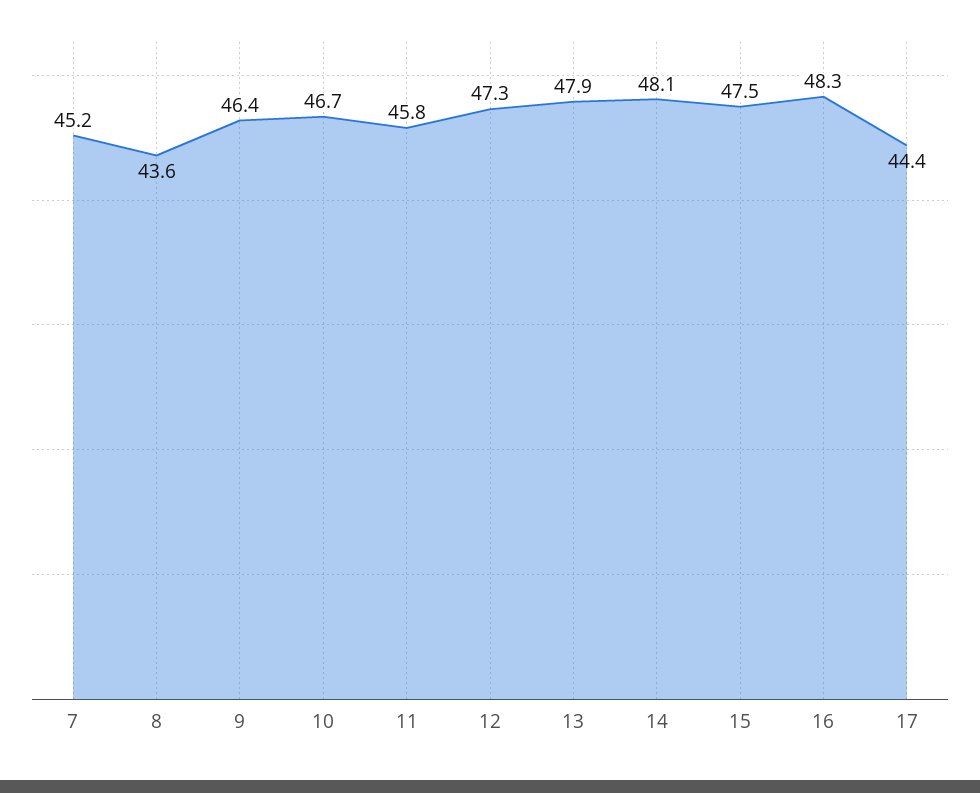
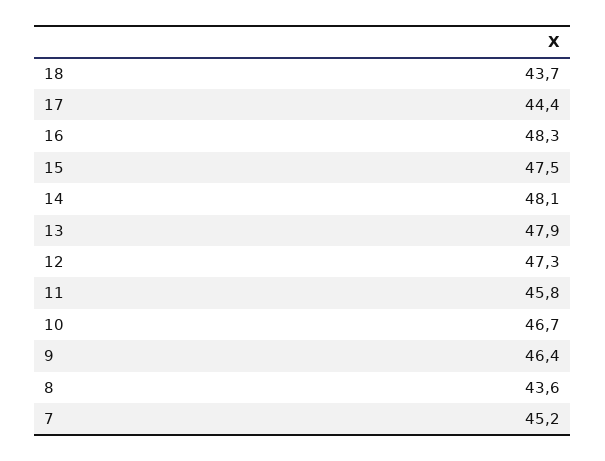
  {
    "7": 45.2,
    "8": 43.6,
    "9": 46.4,
    "10": 46.7,
    "11": 45.8,
    "12": 47.3,
    "13": 47.9,
    "14": 48.1,
    "15": 47.5,
    "16": 48.3,
-   "17": 44.4
+   "17": 44.4,
+   "18": 43.7
  }

